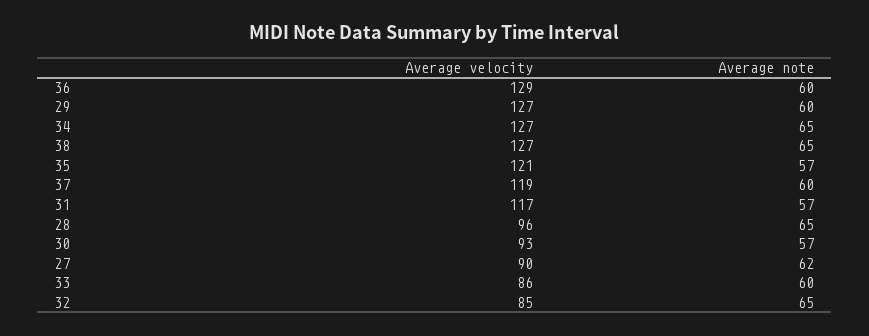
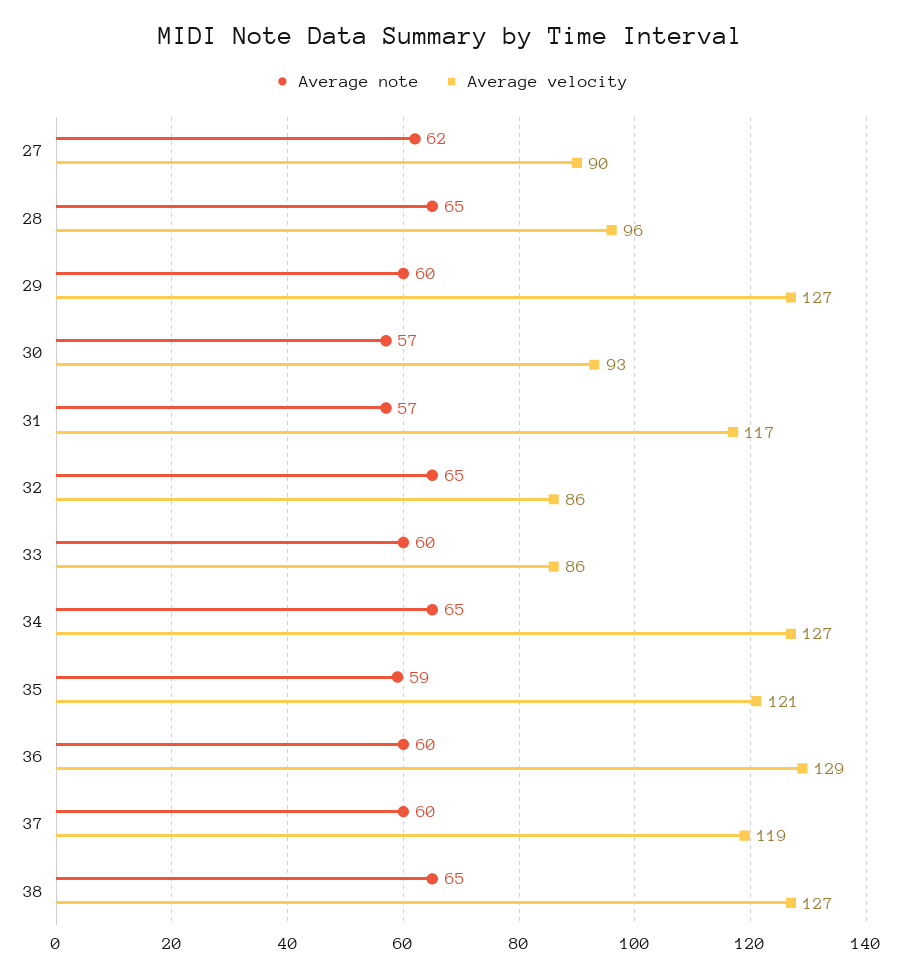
  {
    "Average velocity": {
      "36": 129,
      "29": 127,
      "34": 127,
      "38": 127,
      "35": 121,
      "37": 119,
      "31": 117,
      "28": 96,
      "30": 93,
      "27": 90,
      "33": 86,
-     "32": 85
+     "32": 86
    },
    "Average note": {
      "36": 60,
      "29": 60,
      "34": 65,
      "38": 65,
-     "35": 57,
+     "35": 59,
      "37": 60,
      "31": 57,
      "28": 65,
      "30": 57,
      "27": 62,
      "33": 60,
      "32": 65
    }
  }

